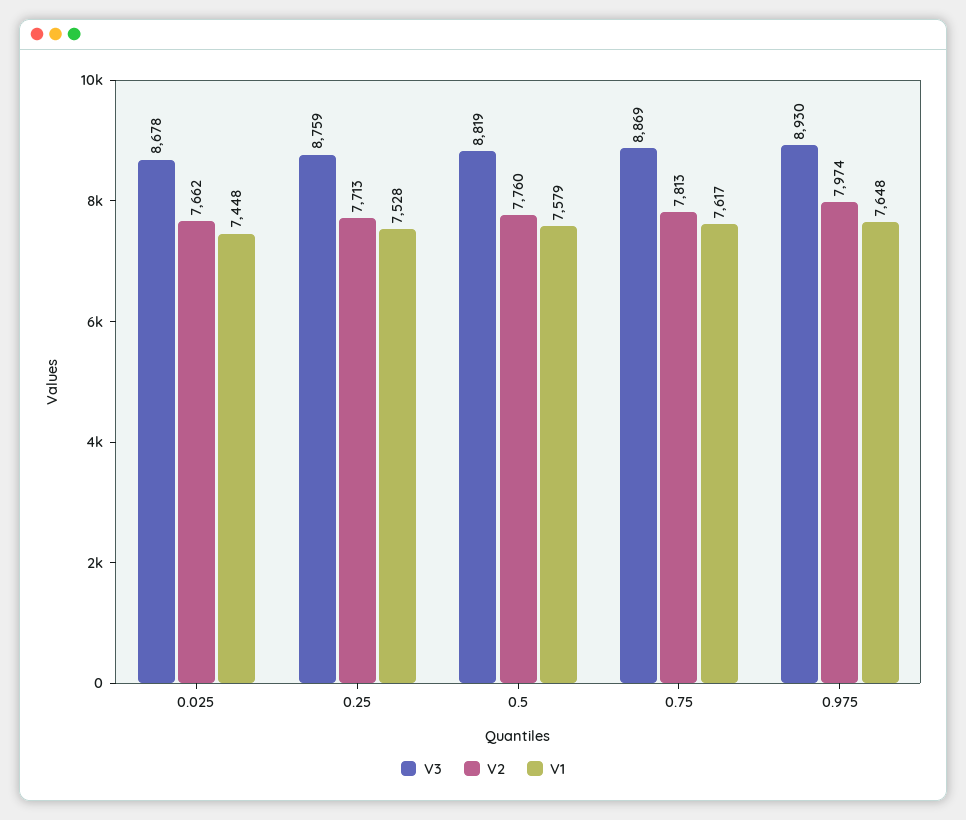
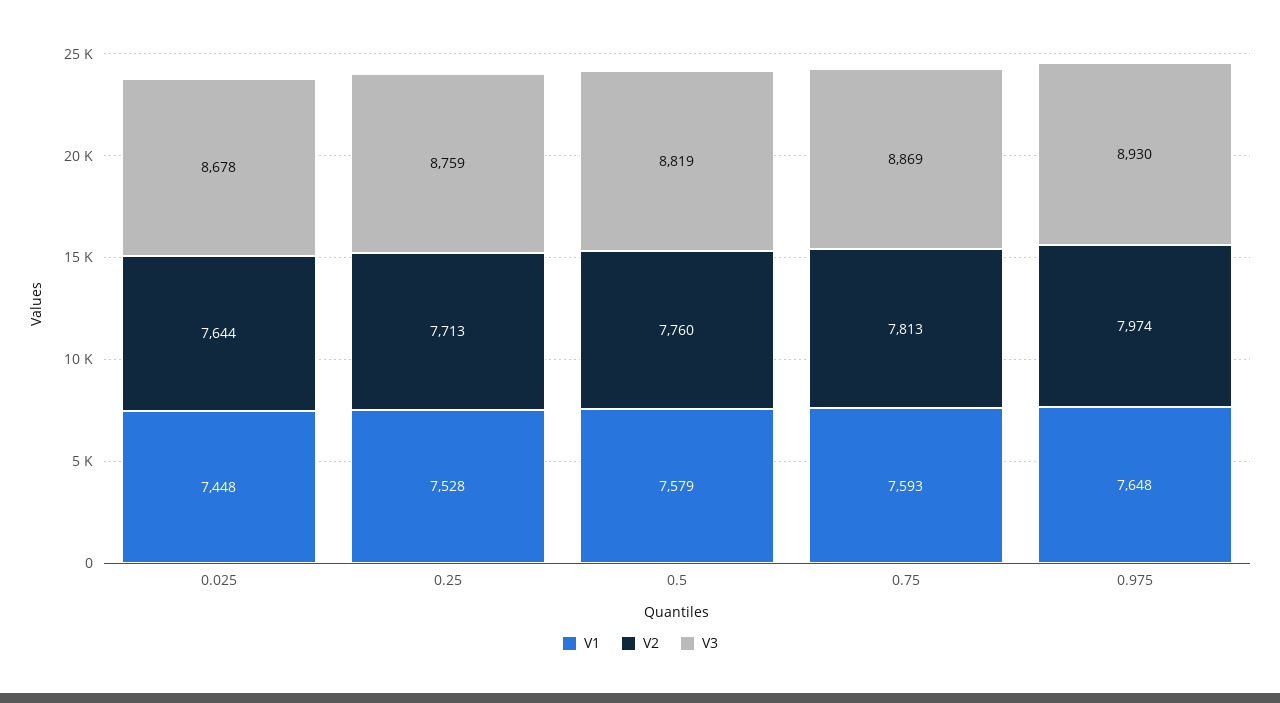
  {
    "V3": {
      "0.025": 8678,
      "0.25": 8759,
      "0.5": 8819,
      "0.75": 8869,
      "0.975": 8930
    },
    "V2": {
-     "0.025": 7662,
+     "0.025": 7644,
      "0.25": 7713,
      "0.5": 7760,
      "0.75": 7813,
      "0.975": 7974
    },
    "V1": {
      "0.025": 7448,
      "0.25": 7528,
      "0.5": 7579,
-     "0.75": 7617,
+     "0.75": 7593,
      "0.975": 7648
    }
  }

